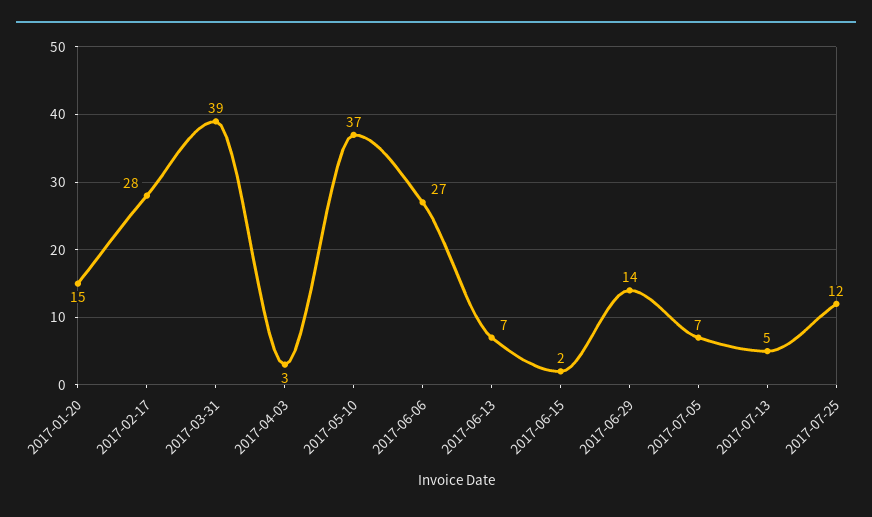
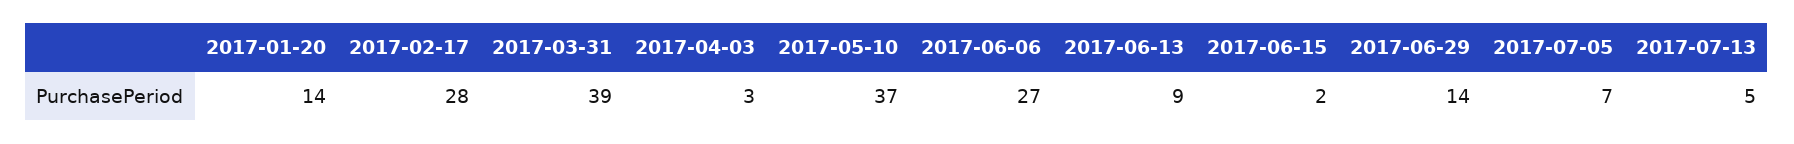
  {
-   "2017-01-20": 15,
+   "2017-01-20": 14,
    "2017-02-17": 28,
    "2017-03-31": 39,
    "2017-04-03": 3,
    "2017-05-10": 37,
    "2017-06-06": 27,
-   "2017-06-13": 7,
+   "2017-06-13": 9,
    "2017-06-15": 2,
    "2017-06-29": 14,
    "2017-07-05": 7,
-   "2017-07-13": 5,
+   "2017-07-13": 5
-   "2017-07-25": 12
  }

